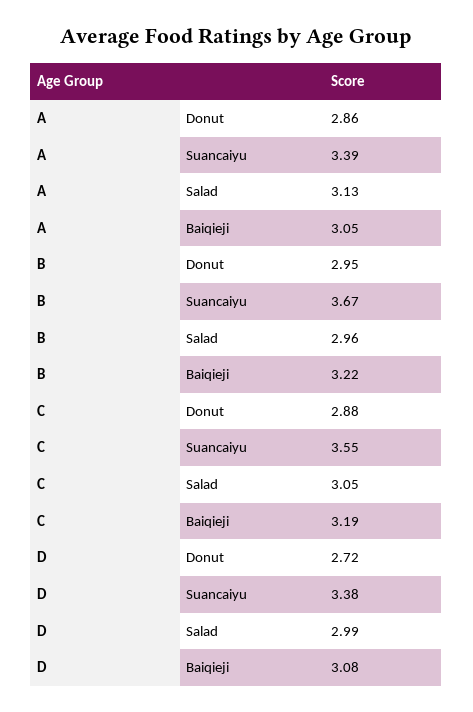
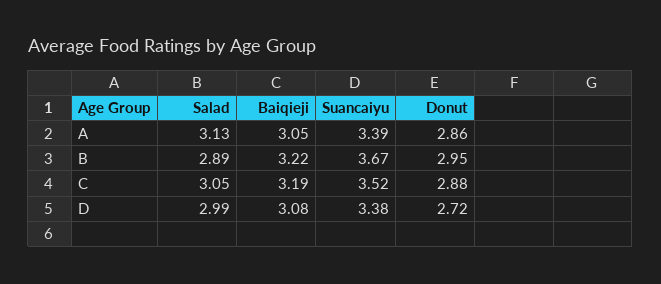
  {
    "A": {
      "Donut": 2.86,
      "Suancaiyu": 3.39,
      "Salad": 3.13,
      "Baiqieji": 3.05
    },
    "B": {
      "Donut": 2.95,
      "Suancaiyu": 3.67,
-     "Salad": 2.96,
+     "Salad": 2.89,
      "Baiqieji": 3.22
    },
    "C": {
      "Donut": 2.88,
-     "Suancaiyu": 3.55,
+     "Suancaiyu": 3.52,
      "Salad": 3.05,
      "Baiqieji": 3.19
    },
    "D": {
      "Donut": 2.72,
      "Suancaiyu": 3.38,
      "Salad": 2.99,
      "Baiqieji": 3.08
    }
  }

